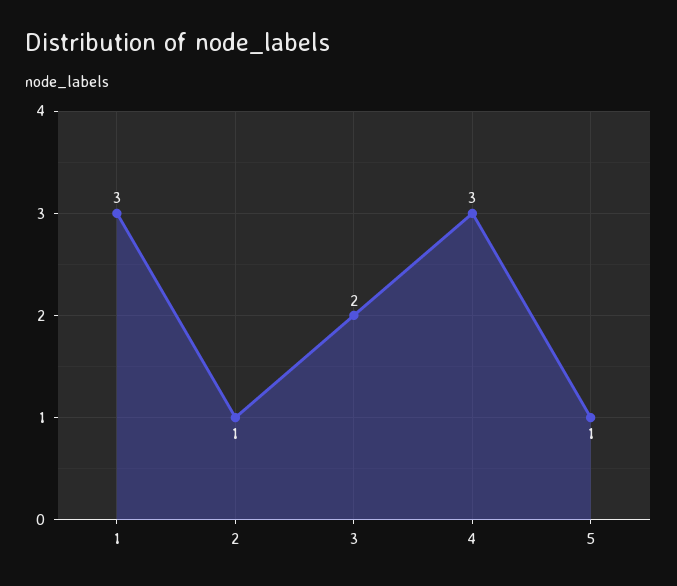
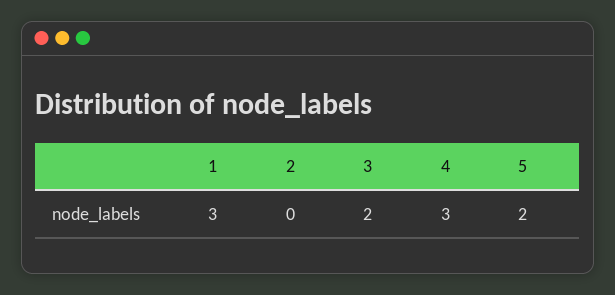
  {
    "1": 3,
-   "2": 1,
+   "2": 0,
    "3": 2,
    "4": 3,
-   "5": 1
+   "5": 2
  }

